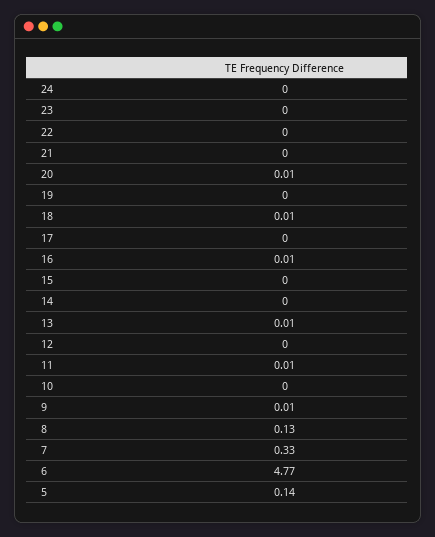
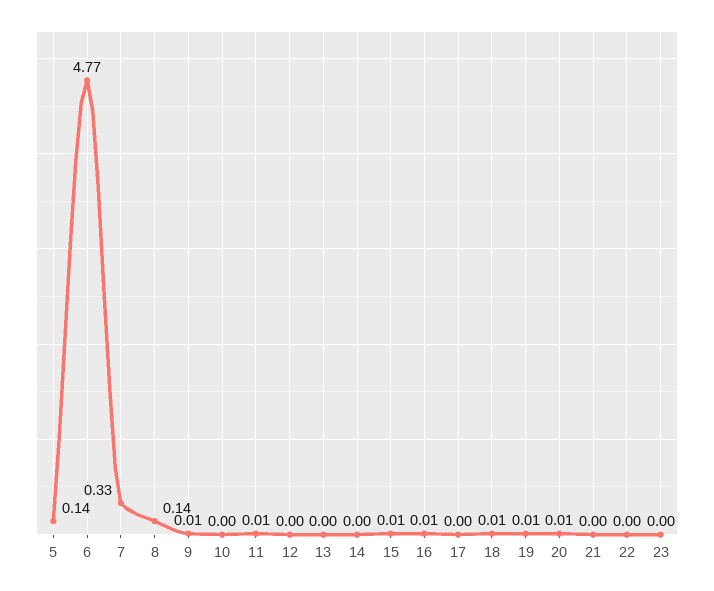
  {
-   "24": 0,
    "23": 0,
    "22": 0,
    "21": 0,
    "20": 0.01,
-   "19": 0,
+   "19": 0.01,
    "18": 0.01,
    "17": 0,
    "16": 0.01,
-   "15": 0,
+   "15": 0.01,
    "14": 0,
-   "13": 0.01,
+   "13": 0,
    "12": 0,
    "11": 0.01,
    "10": 0,
    "9": 0.01,
-   "8": 0.13,
+   "8": 0.14,
    "7": 0.33,
    "6": 4.77,
    "5": 0.14
  }

